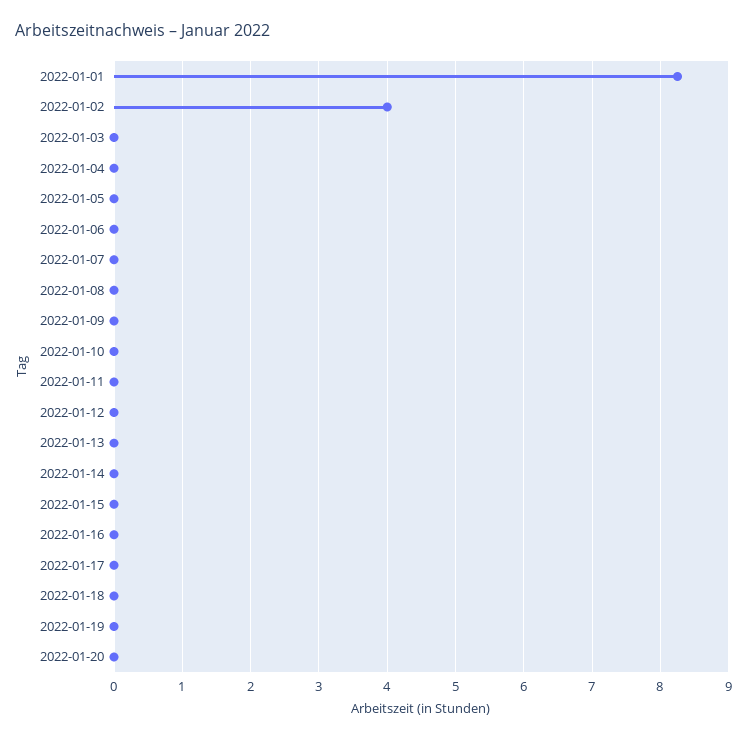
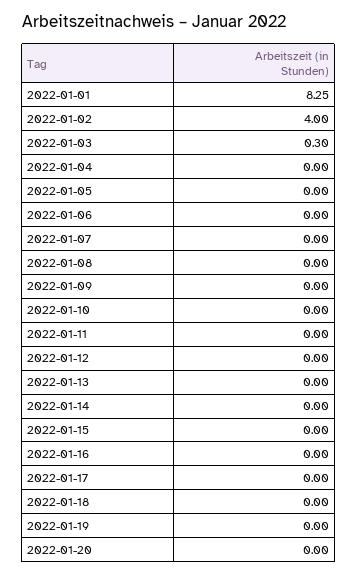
  {
    "2022-01-01": 8.25,
    "2022-01-02": 4,
-   "2022-01-03": 0,
+   "2022-01-03": 0.3,
    "2022-01-04": 0,
    "2022-01-05": 0,
    "2022-01-06": 0,
    "2022-01-07": 0,
    "2022-01-08": 0,
    "2022-01-09": 0,
    "2022-01-10": 0,
    "2022-01-11": 0,
    "2022-01-12": 0,
    "2022-01-13": 0,
    "2022-01-14": 0,
    "2022-01-15": 0,
    "2022-01-16": 0,
    "2022-01-17": 0,
    "2022-01-18": 0,
    "2022-01-19": 0,
    "2022-01-20": 0
  }

